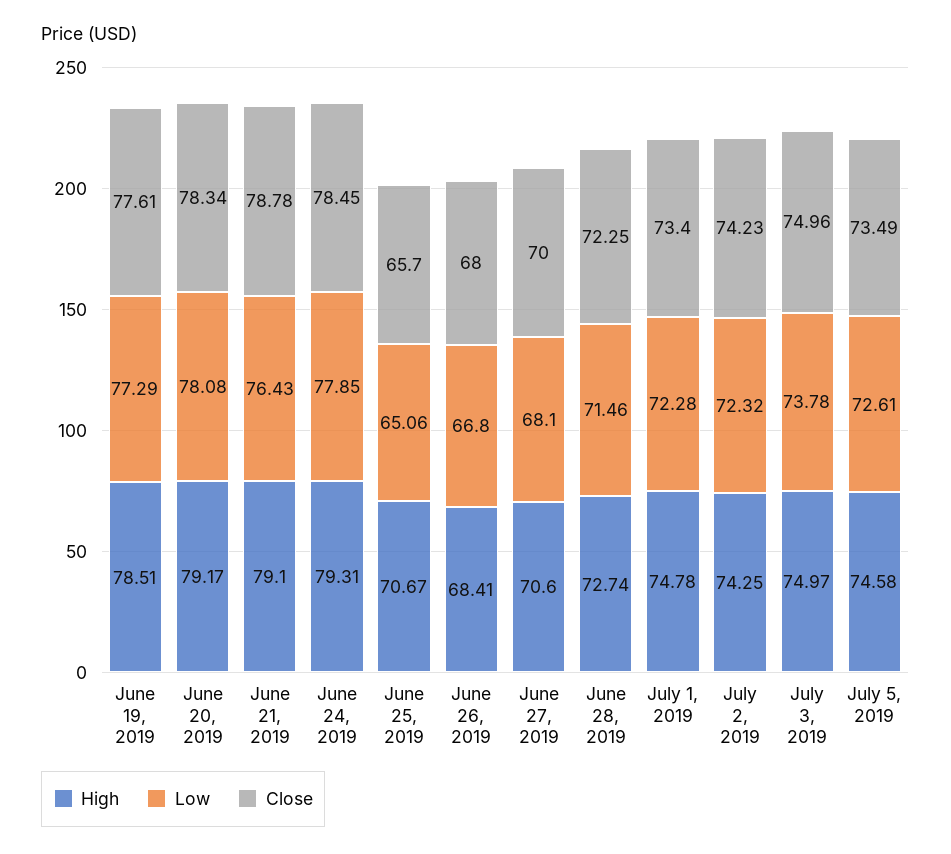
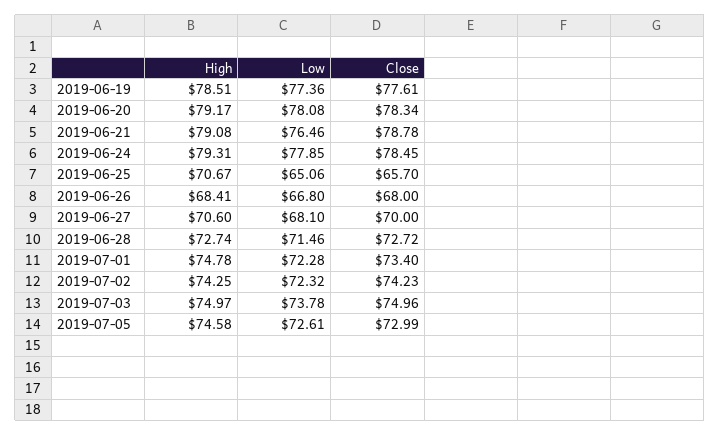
  {
    "High": {
      "June 19, 2019": 78.51,
      "June 20, 2019": 79.17,
-     "June 21, 2019": 79.1,
+     "June 21, 2019": 79.08,
      "June 24, 2019": 79.31,
      "June 25, 2019": 70.67,
      "June 26, 2019": 68.41,
      "June 27, 2019": 70.6,
      "June 28, 2019": 72.74,
      "July 1, 2019": 74.78,
      "July 2, 2019": 74.25,
      "July 3, 2019": 74.97,
      "July 5, 2019": 74.58
    },
    "Low": {
-     "June 19, 2019": 77.29,
+     "June 19, 2019": 77.36,
      "June 20, 2019": 78.08,
-     "June 21, 2019": 76.43,
+     "June 21, 2019": 76.46,
      "June 24, 2019": 77.85,
      "June 25, 2019": 65.06,
      "June 26, 2019": 66.8,
      "June 27, 2019": 68.1,
      "June 28, 2019": 71.46,
      "July 1, 2019": 72.28,
      "July 2, 2019": 72.32,
      "July 3, 2019": 73.78,
      "July 5, 2019": 72.61
    },
    "Close": {
      "June 19, 2019": 77.61,
      "June 20, 2019": 78.34,
      "June 21, 2019": 78.78,
      "June 24, 2019": 78.45,
      "June 25, 2019": 65.7,
      "June 26, 2019": 68,
      "June 27, 2019": 70,
-     "June 28, 2019": 72.25,
+     "June 28, 2019": 72.72,
      "July 1, 2019": 73.4,
      "July 2, 2019": 74.23,
      "July 3, 2019": 74.96,
-     "July 5, 2019": 73.49
+     "July 5, 2019": 72.99
    }
  }

